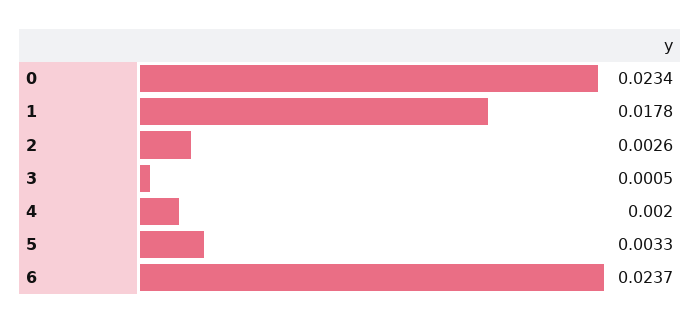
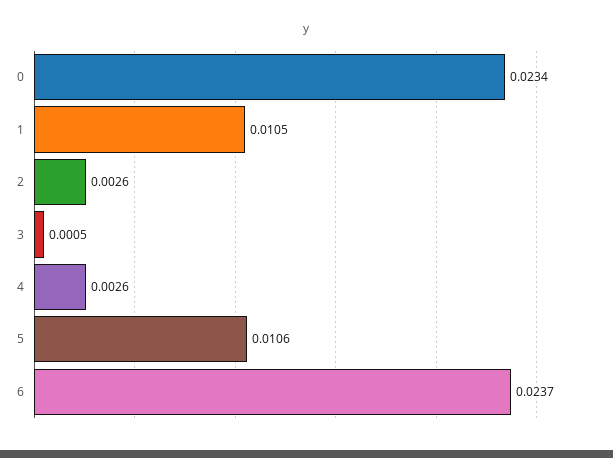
  {
    "0": 0.0234,
-   "1": 0.0178,
+   "1": 0.0105,
    "2": 0.0026,
    "3": 0.0005,
-   "4": 0.002,
+   "4": 0.0026,
-   "5": 0.0033,
+   "5": 0.0106,
    "6": 0.0237
  }

